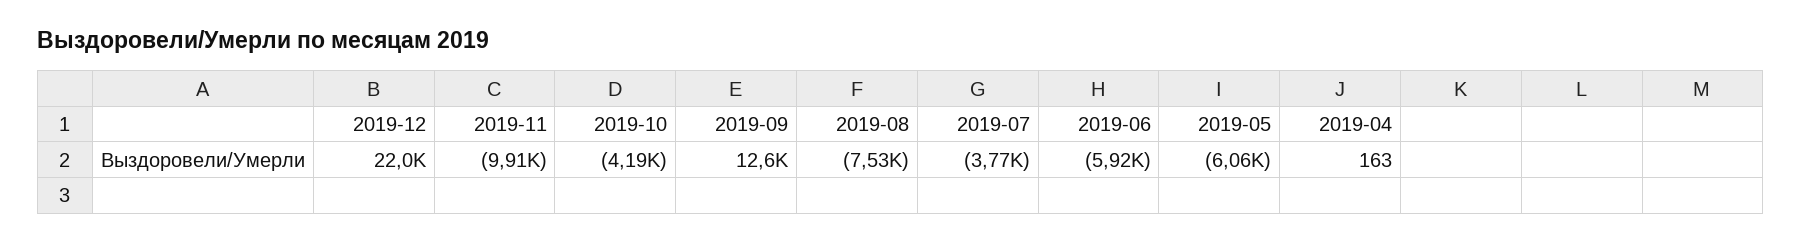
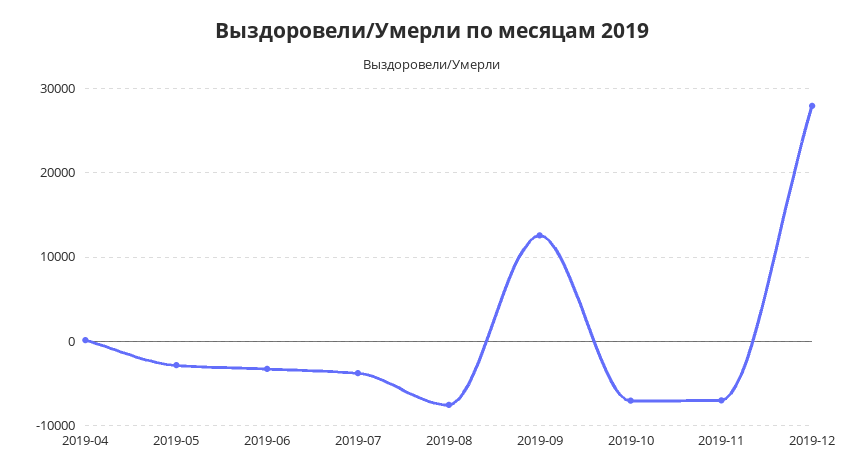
  {
-   "2019-12": 22000,
+   "2019-12": 28000,
-   "2019-11": -9910,
+   "2019-11": -7000,
-   "2019-10": -4190,
+   "2019-10": -7000,
    "2019-09": 12600,
    "2019-08": -7530,
    "2019-07": -3770,
-   "2019-06": -5920,
+   "2019-06": -3000,
-   "2019-05": -6060,
+   "2019-05": -3000,
    "2019-04": 163
  }

